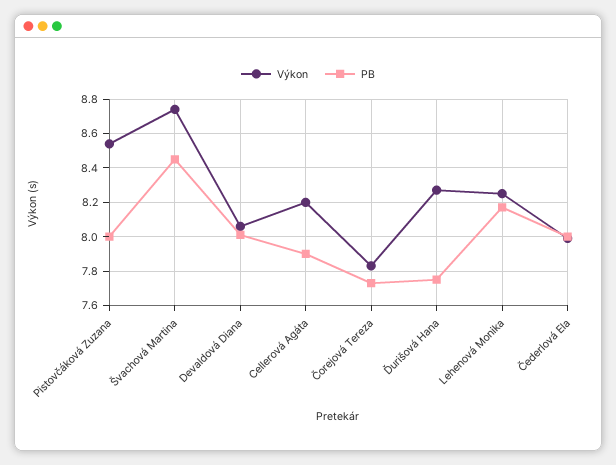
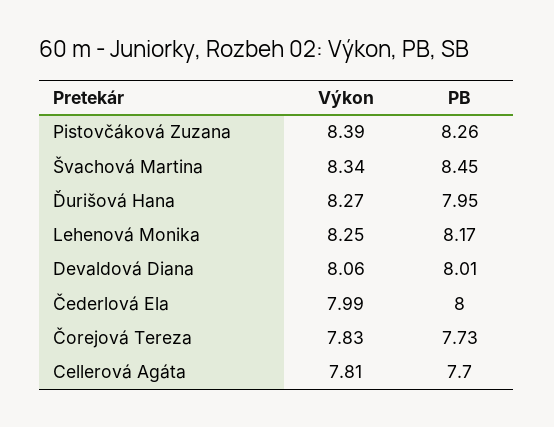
  {
    "Výkon": {
-     "Pistovčáková Zuzana": 8.55,
+     "Pistovčáková Zuzana": 8.39,
-     "Švachová Martina": 8.75,
+     "Švachová Martina": 8.34,
      "Devaldová Diana": 8.06,
-     "Cellerová Agáta": 8.2,
+     "Cellerová Agáta": 7.81,
      "Čorejová Tereza": 7.83,
      "Ďurišová Hana": 8.27,
      "Lehenová Monika": 8.25,
      "Čederlová Ela": 7.99
    },
    "PB": {
-     "Pistovčáková Zuzana": 8,
+     "Pistovčáková Zuzana": 8.26,
      "Švachová Martina": 8.45,
      "Devaldová Diana": 8.01,
-     "Cellerová Agáta": 7.9,
+     "Cellerová Agáta": 7.7,
      "Čorejová Tereza": 7.73,
-     "Ďurišová Hana": 7.75,
+     "Ďurišová Hana": 7.95,
      "Lehenová Monika": 8.17,
      "Čederlová Ela": 8
    }
  }

